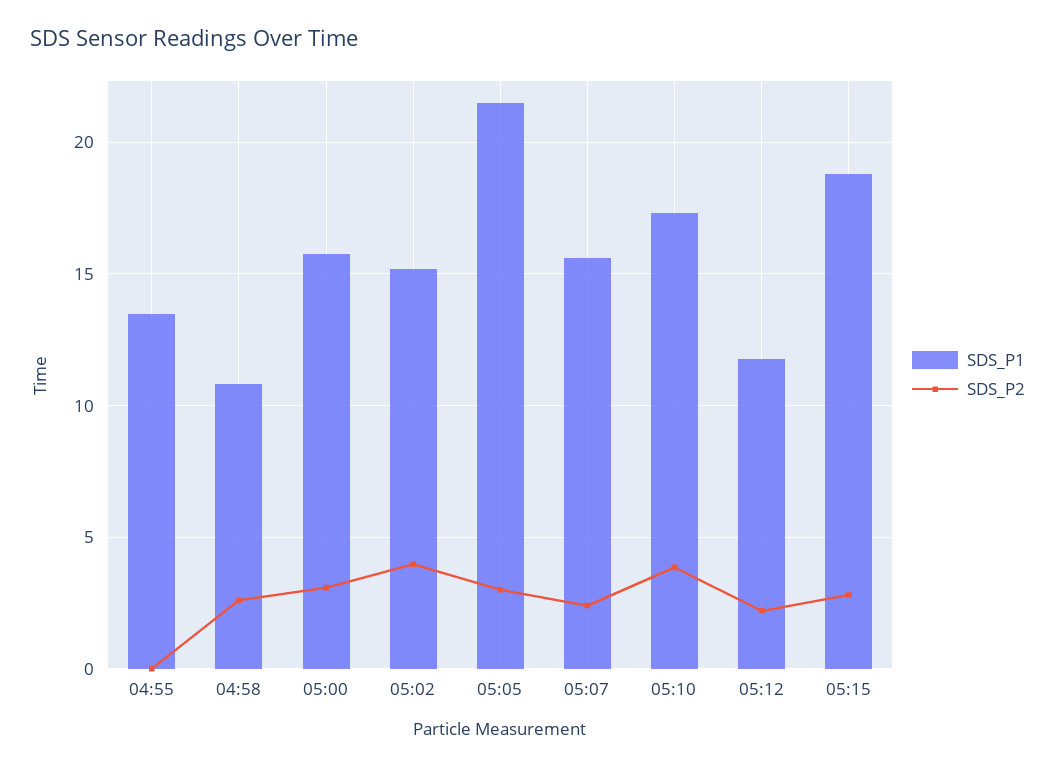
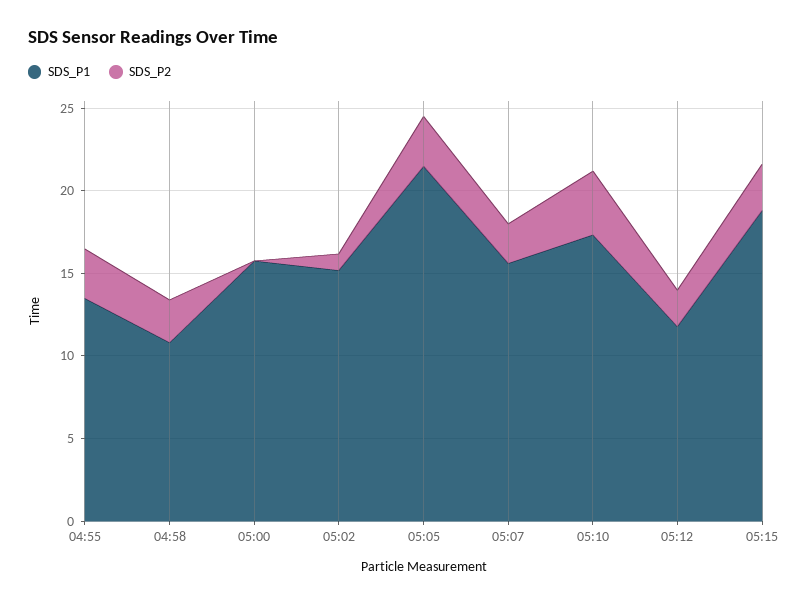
  {
    "SDS_P1": {
      "04:55": 13.5,
      "04:58": 11,
      "05:00": 16,
      "05:02": 15,
      "05:05": 21.5,
      "05:07": 15.5,
      "05:10": 17.5,
      "05:12": 12,
      "05:15": 19
    },
    "SDS_P2": {
-     "04:55": 0,
+     "04:55": 3,
      "04:58": 2.5,
-     "05:00": 3,
+     "05:00": 0,
-     "05:02": 4,
+     "05:02": 1,
      "05:05": 3,
      "05:07": 2.5,
      "05:10": 4,
      "05:12": 2,
      "05:15": 3
    }
  }

